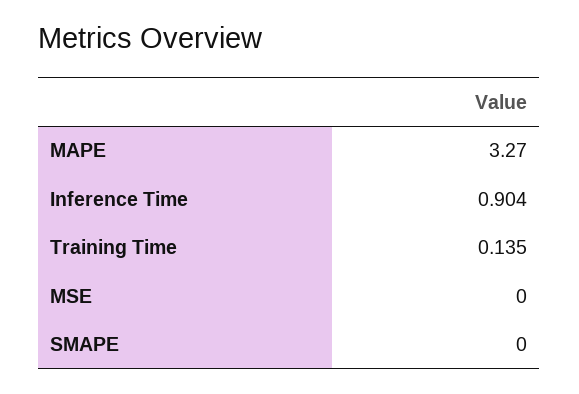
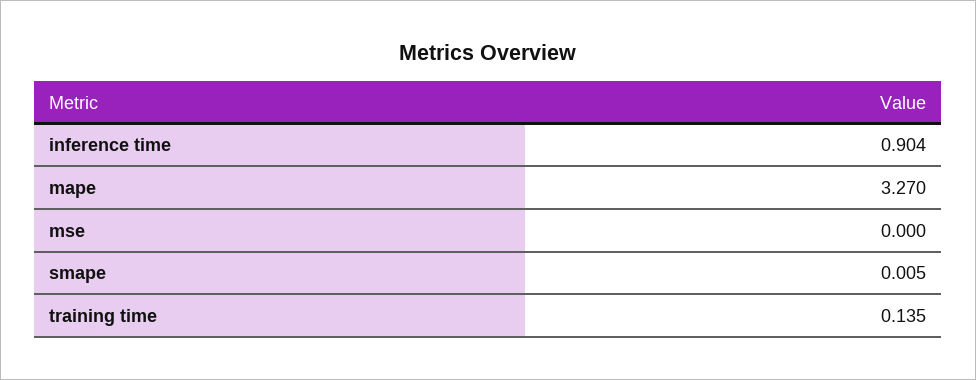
  {
    "MAPE": 3.27,
    "Inference Time": 0.904,
    "Training Time": 0.135,
    "MSE": 0,
-   "SMAPE": 0
+   "SMAPE": 0.005
  }

